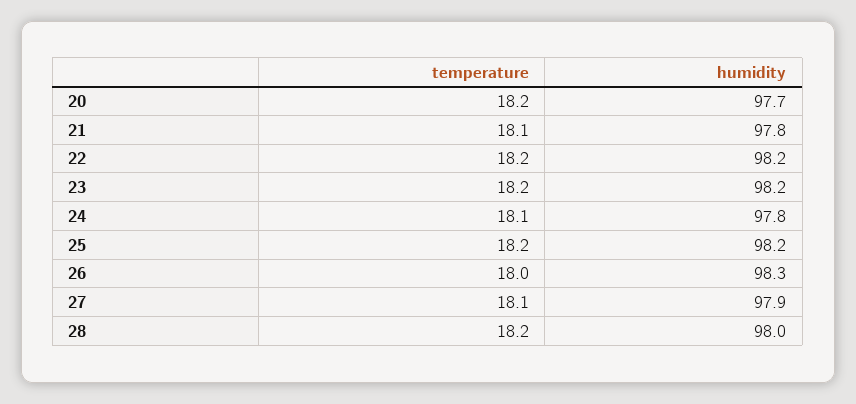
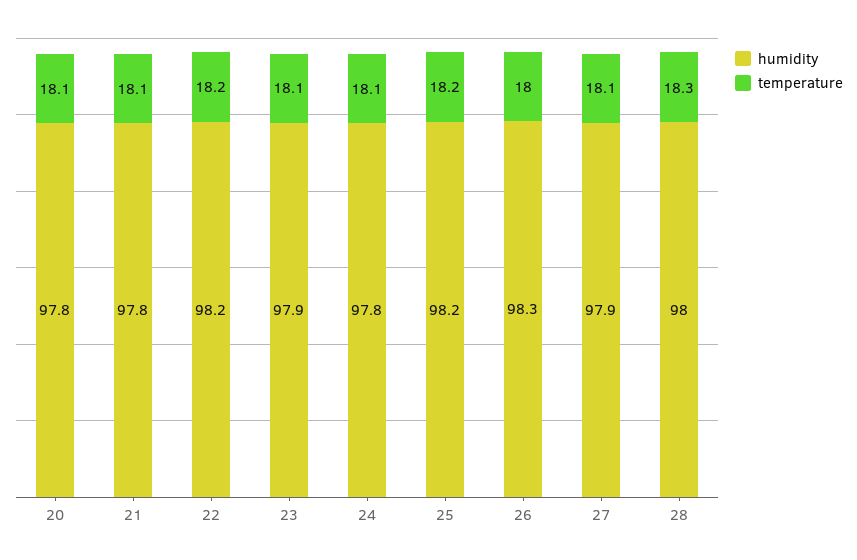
  {
    "temperature": {
-     "20": 18.2,
+     "20": 18.1,
      "21": 18.1,
      "22": 18.2,
-     "23": 18.2,
+     "23": 18.1,
      "24": 18.1,
      "25": 18.2,
      "26": 18,
      "27": 18.1,
-     "28": 18.2
+     "28": 18.3
    },
    "humidity": {
-     "20": 97.7,
+     "20": 97.8,
      "21": 97.8,
      "22": 98.2,
-     "23": 98.2,
+     "23": 97.9,
      "24": 97.8,
      "25": 98.2,
      "26": 98.3,
      "27": 97.9,
      "28": 98
    }
  }

